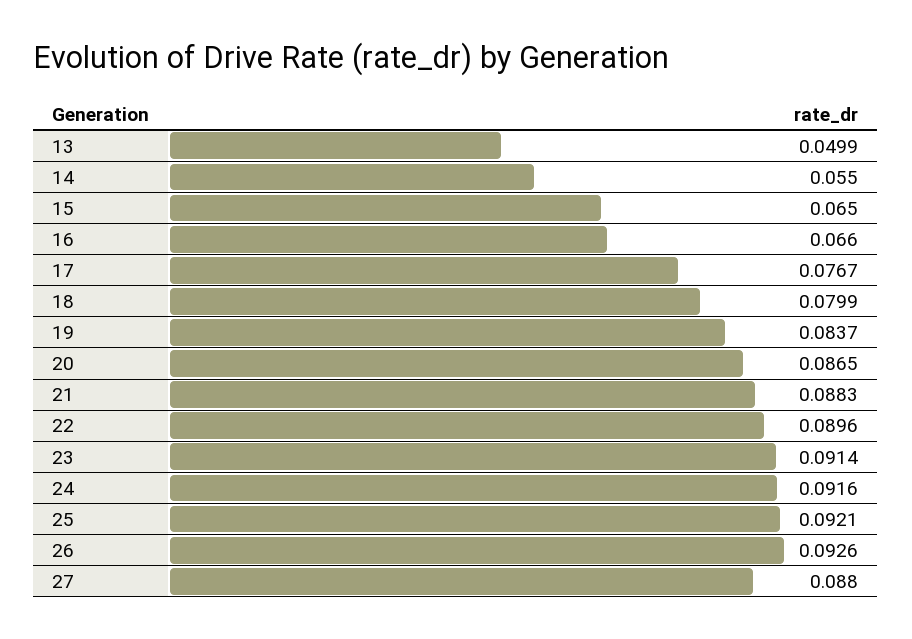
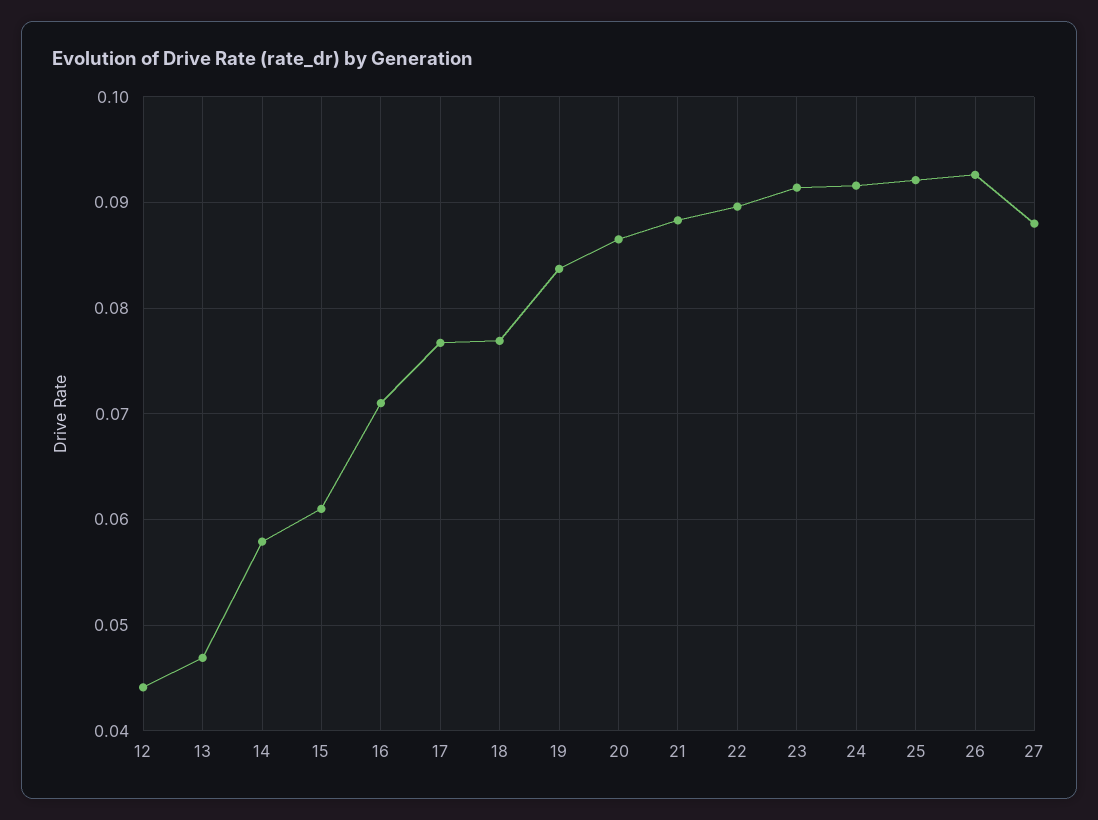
  {
-   "13": 0.0499,
+   "13": 0.047,
-   "14": 0.055,
+   "14": 0.058,
-   "15": 0.065,
+   "15": 0.061,
-   "16": 0.066,
+   "16": 0.071,
    "17": 0.0767,
-   "18": 0.0799,
+   "18": 0.077,
    "19": 0.0837,
    "20": 0.0865,
    "21": 0.0883,
    "22": 0.0896,
    "23": 0.0914,
    "24": 0.0916,
    "25": 0.0921,
    "26": 0.0926,
-   "27": 0.088
+   "27": 0.088,
+   "12": 0.044
  }

